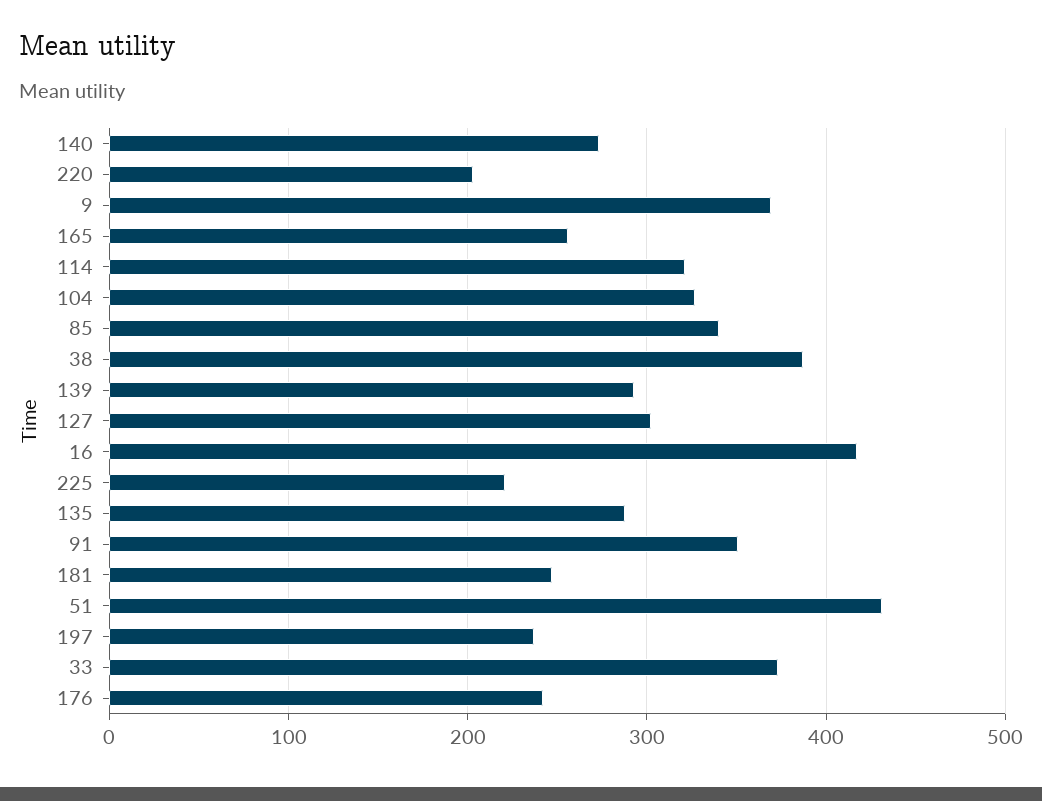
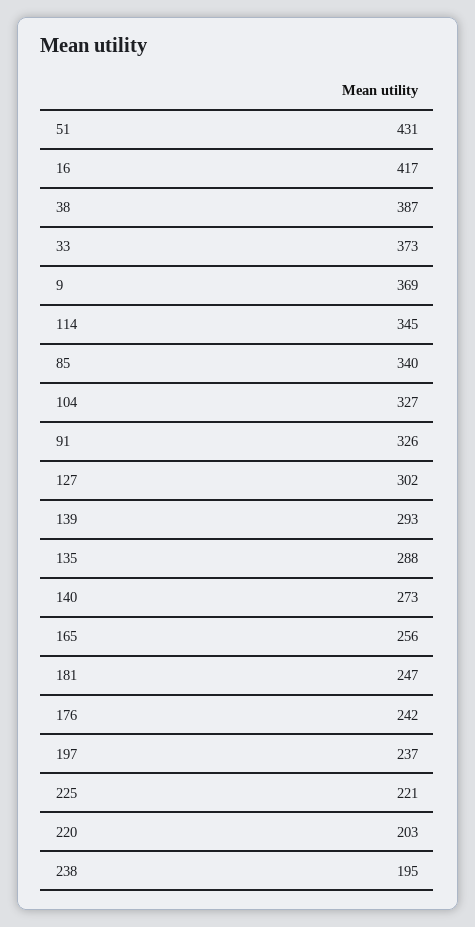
  {
    "140": 273,
    "220": 203,
    "9": 369,
    "165": 256,
-   "114": 320,
+   "114": 345,
    "104": 327,
    "85": 340,
    "38": 387,
    "139": 293,
    "127": 302,
    "16": 417,
    "225": 221,
    "135": 288,
-   "91": 350,
+   "91": 326,
    "181": 247,
    "51": 431,
    "197": 237,
    "33": 373,
-   "176": 242
+   "176": 242,
+   "238": 195
  }

